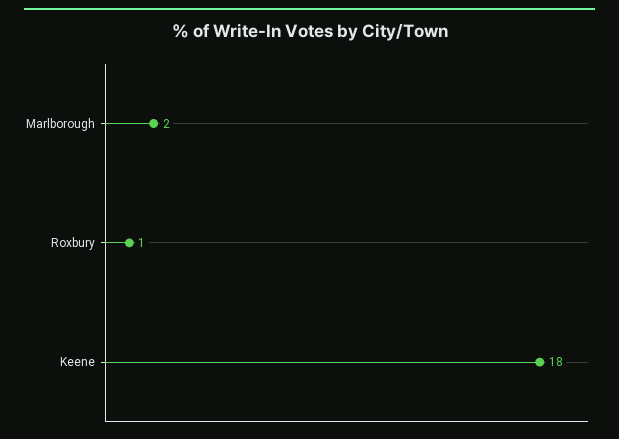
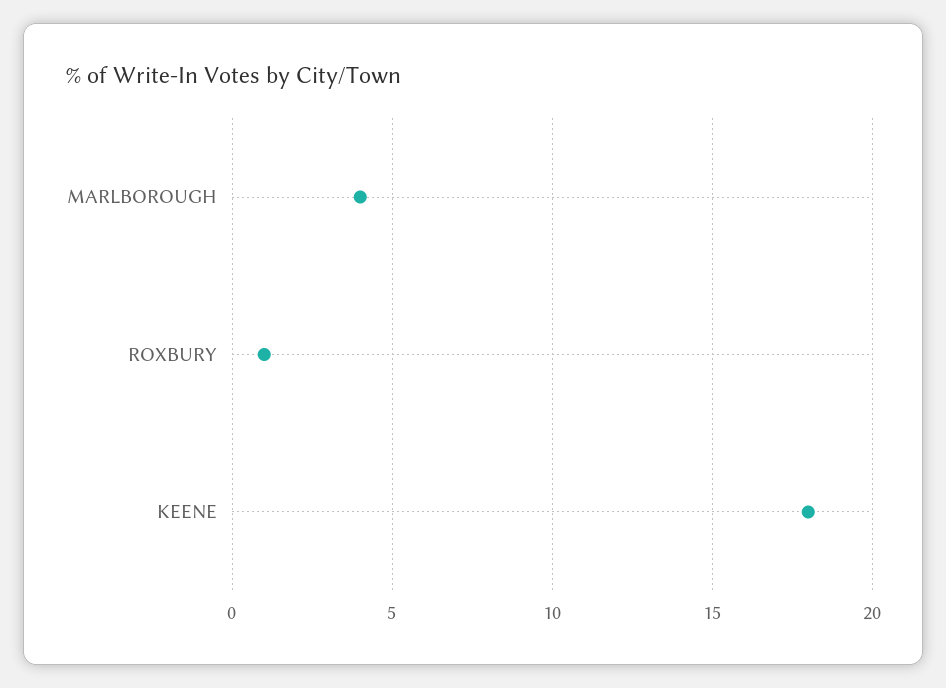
  {
-   "Marlborough": 2,
+   "Marlborough": 4,
    "Roxbury": 1,
    "Keene": 18
  }

